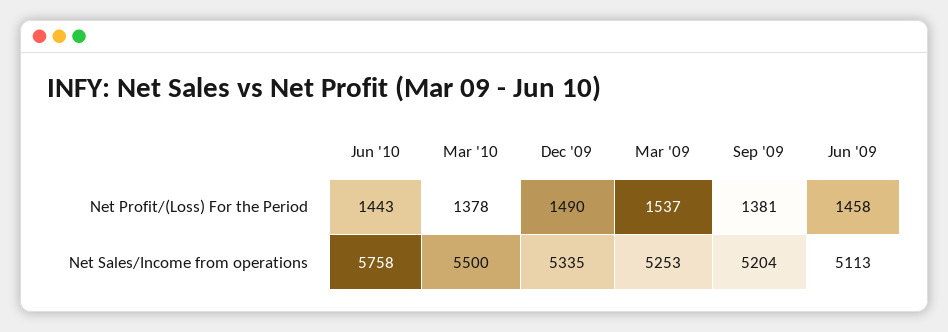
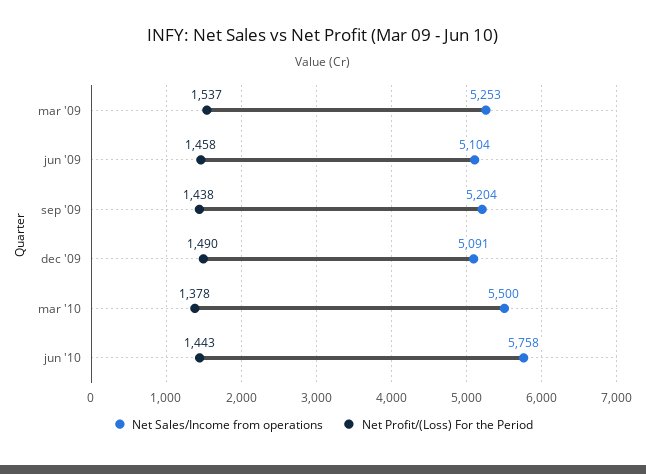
  {
    "Net Profit/(Loss) For the Period": {
      "Jun '10": 1443,
      "Mar '10": 1378,
      "Dec '09": 1490,
      "Mar '09": 1537,
-     "Sep '09": 1381,
+     "Sep '09": 1438,
      "Jun '09": 1458
    },
    "Net Sales/Income from operations": {
      "Jun '10": 5758,
      "Mar '10": 5500,
-     "Dec '09": 5335,
+     "Dec '09": 5091,
      "Mar '09": 5253,
      "Sep '09": 5204,
-     "Jun '09": 5113
+     "Jun '09": 5104
    }
  }

